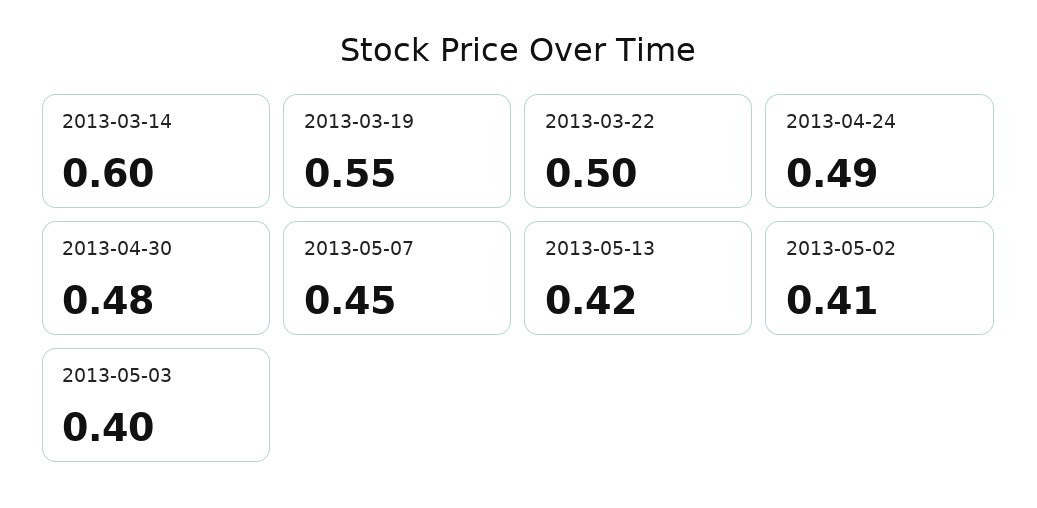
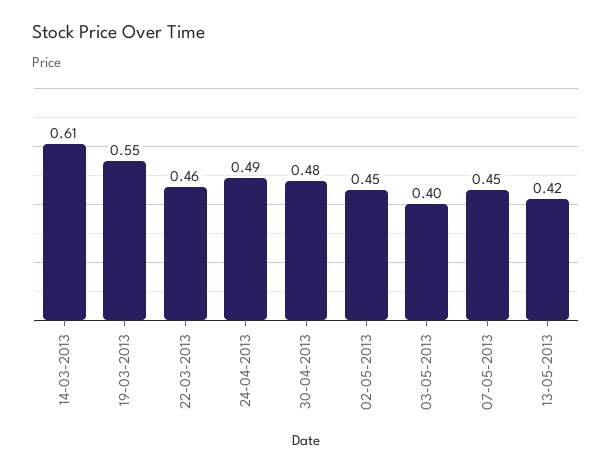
  {
-   "2013-03-14": 0.6,
+   "2013-03-14": 0.61,
    "2013-03-19": 0.55,
-   "2013-03-22": 0.5,
+   "2013-03-22": 0.46,
    "2013-04-24": 0.49,
    "2013-04-30": 0.48,
    "2013-05-07": 0.45,
    "2013-05-13": 0.42,
-   "2013-05-02": 0.41,
+   "2013-05-02": 0.45,
    "2013-05-03": 0.4
  }

